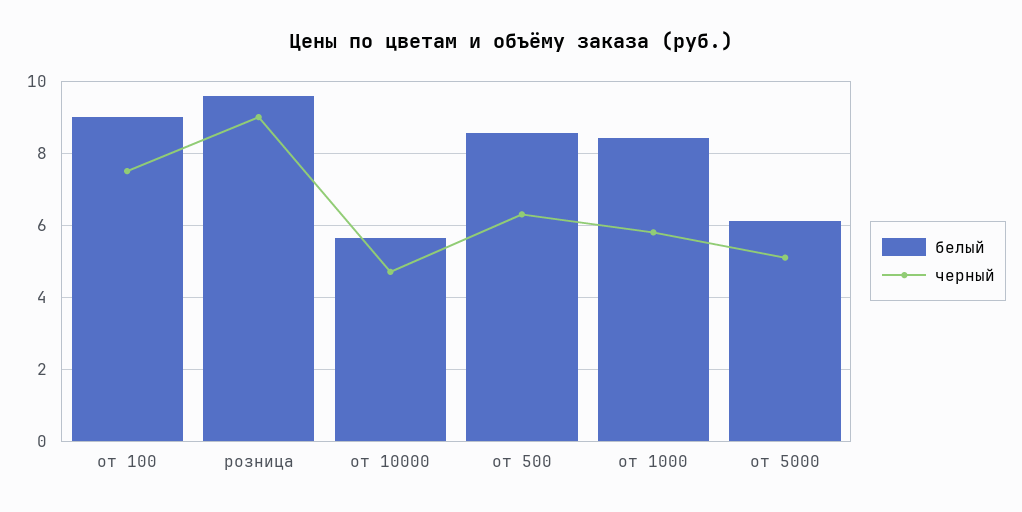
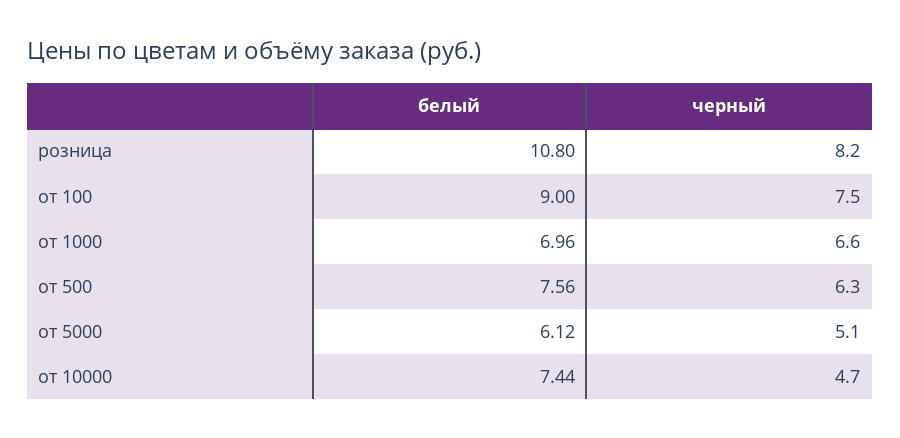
  {
    "белый": {
      "от 100": 9,
-     "розница": 9.6,
+     "розница": 10.8,
-     "от 10000": 5.6,
+     "от 10000": 7.44,
-     "от 500": 8.6,
+     "от 500": 7.56,
-     "от 1000": 8.4,
+     "от 1000": 6.96,
      "от 5000": 6.12
    },
    "черный": {
      "от 100": 7.5,
-     "розница": 9,
+     "розница": 8.2,
      "от 10000": 4.7,
      "от 500": 6.3,
-     "от 1000": 5.8,
+     "от 1000": 6.6,
      "от 5000": 5.1
    }
  }

